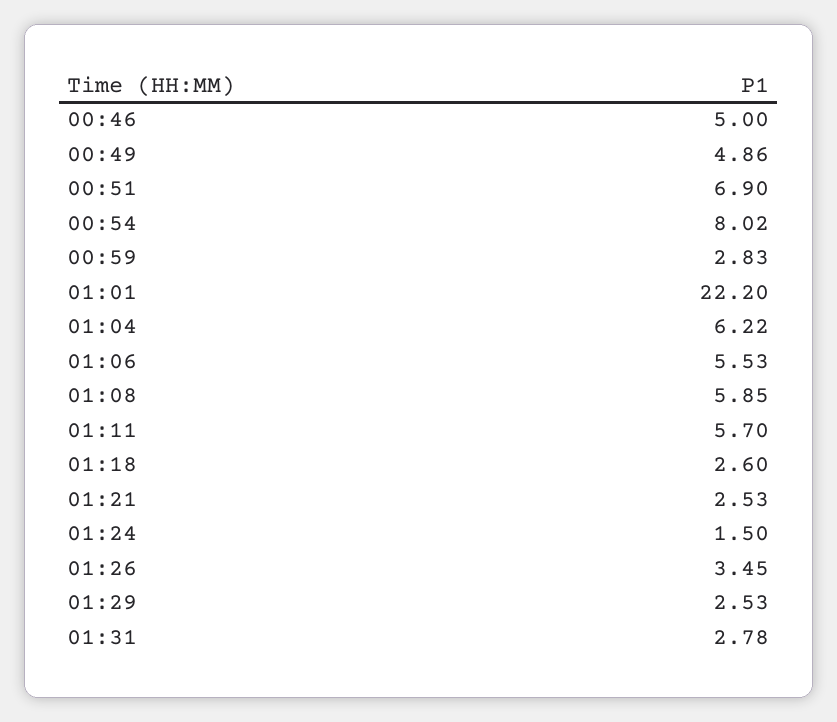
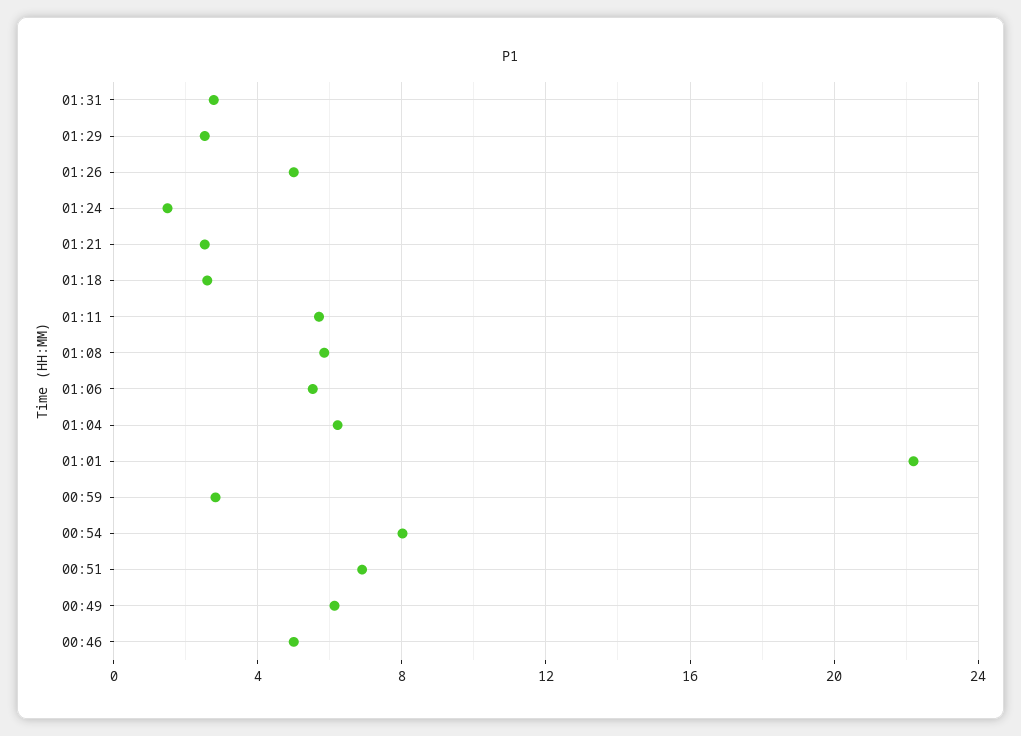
  {
    "00:46": 5,
-   "00:49": 4.86,
+   "00:49": 6,
    "00:51": 6.9,
    "00:54": 8.02,
    "00:59": 2.83,
    "01:01": 22.2,
    "01:04": 6.22,
    "01:06": 5.53,
    "01:08": 5.85,
    "01:11": 5.7,
    "01:18": 2.6,
    "01:21": 2.53,
    "01:24": 1.5,
-   "01:26": 3.45,
+   "01:26": 5,
    "01:29": 2.53,
    "01:31": 2.78
  }

